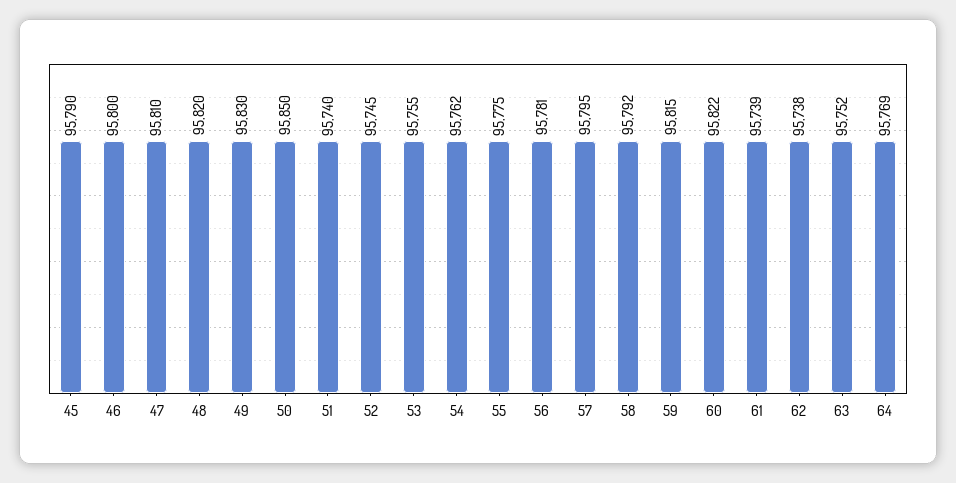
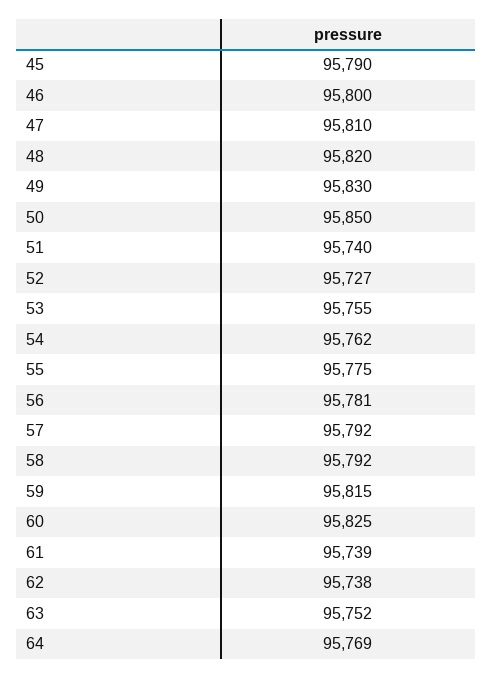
  {
    "45": 95790,
    "46": 95800,
    "47": 95810,
    "48": 95820,
    "49": 95830,
    "50": 95850,
    "51": 95740,
-   "52": 95745,
+   "52": 95727,
    "53": 95755,
    "54": 95762,
    "55": 95775,
    "56": 95781,
-   "57": 95795,
+   "57": 95792,
    "58": 95792,
    "59": 95815,
-   "60": 95822,
+   "60": 95825,
    "61": 95739,
    "62": 95738,
    "63": 95752,
    "64": 95769
  }

